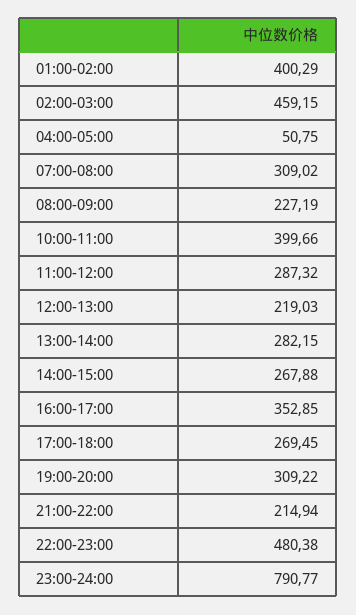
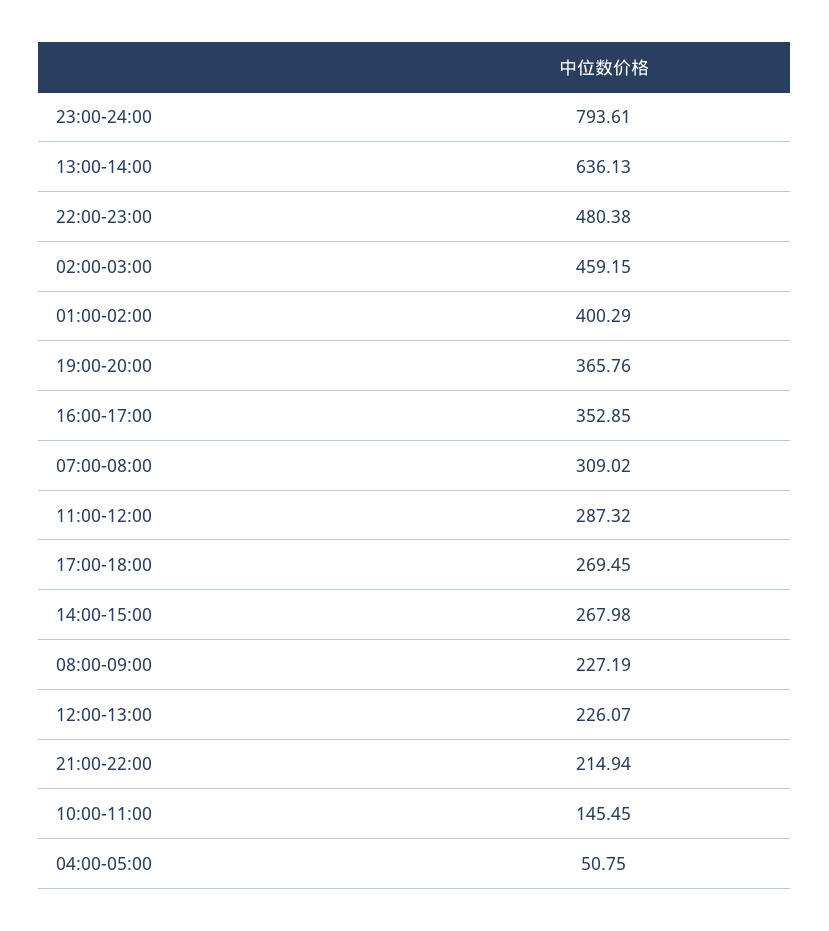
  {
    "01:00-02:00": 400.29,
    "02:00-03:00": 459.15,
    "04:00-05:00": 50.75,
    "07:00-08:00": 309.02,
    "08:00-09:00": 227.19,
-   "10:00-11:00": 399.66,
+   "10:00-11:00": 145.45,
    "11:00-12:00": 287.32,
-   "12:00-13:00": 219.03,
+   "12:00-13:00": 226.07,
-   "13:00-14:00": 282.15,
+   "13:00-14:00": 636.13,
-   "14:00-15:00": 267.88,
+   "14:00-15:00": 267.98,
    "16:00-17:00": 352.85,
    "17:00-18:00": 269.45,
-   "19:00-20:00": 309.22,
+   "19:00-20:00": 365.76,
    "21:00-22:00": 214.94,
    "22:00-23:00": 480.38,
-   "23:00-24:00": 790.77
+   "23:00-24:00": 793.61
  }

